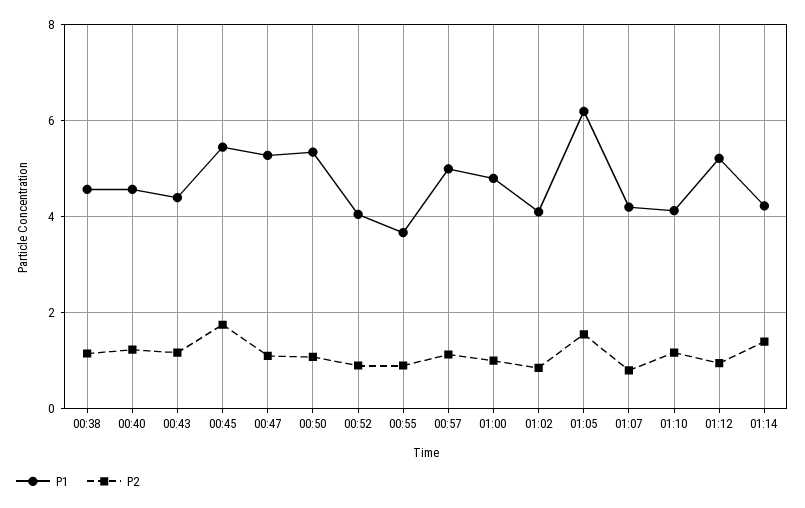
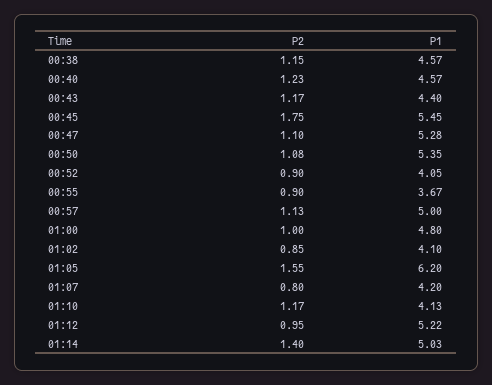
  {
    "P1": {
      "00:38": 4.57,
      "00:40": 4.57,
      "00:43": 4.4,
      "00:45": 5.45,
      "00:47": 5.28,
      "00:50": 5.35,
      "00:52": 4.05,
      "00:55": 3.67,
      "00:57": 5,
      "01:00": 4.8,
      "01:02": 4.1,
      "01:05": 6.2,
      "01:07": 4.2,
      "01:10": 4.13,
      "01:12": 5.22,
-     "01:14": 4.2
+     "01:14": 5.03
    },
    "P2": {
      "00:38": 1.15,
      "00:40": 1.23,
      "00:43": 1.17,
      "00:45": 1.75,
      "00:47": 1.1,
      "00:50": 1.08,
      "00:52": 0.9,
      "00:55": 0.9,
      "00:57": 1.13,
      "01:00": 1,
      "01:02": 0.85,
      "01:05": 1.55,
      "01:07": 0.8,
      "01:10": 1.17,
      "01:12": 0.95,
      "01:14": 1.4
    }
  }

